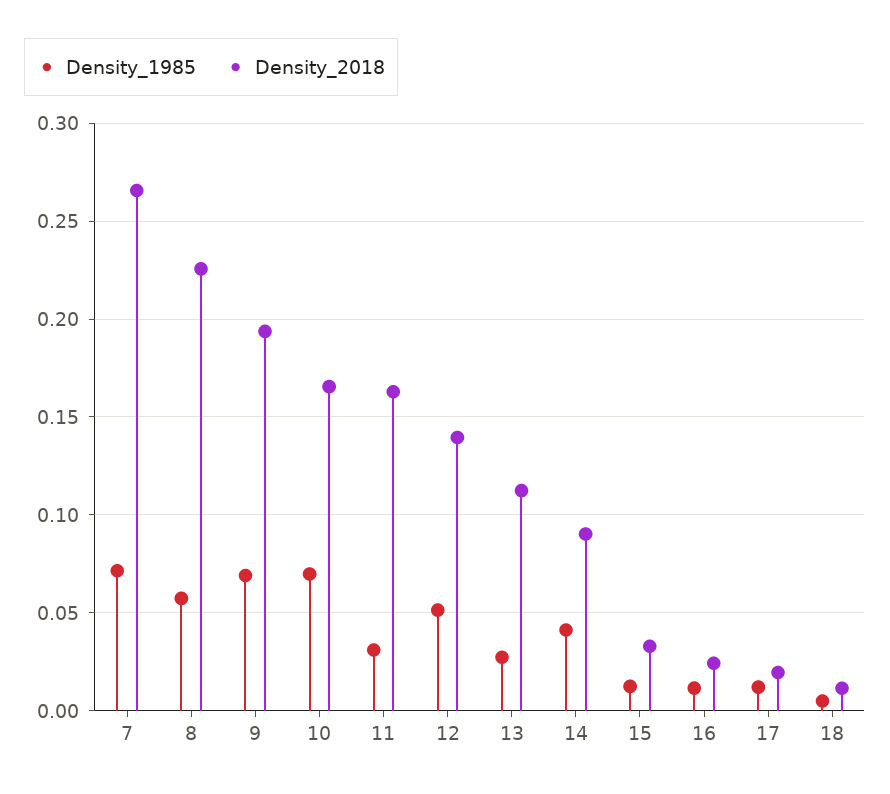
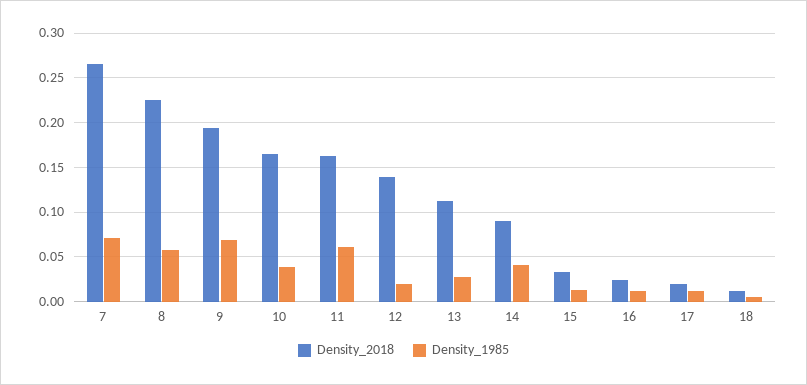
  {
    "Density_1985": {
      "7": 0.07,
      "8": 0.055,
      "9": 0.07,
-     "10": 0.07,
+     "10": 0.04,
-     "11": 0.03,
+     "11": 0.06,
-     "12": 0.05,
+     "12": 0.02,
      "13": 0.025,
      "14": 0.04,
      "15": 0.015,
      "16": 0.01,
      "17": 0.01,
      "18": 0.005
    },
    "Density_2018": {
      "7": 0.265,
      "8": 0.225,
      "9": 0.195,
      "10": 0.165,
      "11": 0.165,
      "12": 0.14,
      "13": 0.11,
      "14": 0.09,
      "15": 0.035,
      "16": 0.025,
      "17": 0.02,
      "18": 0.01
    }
  }

